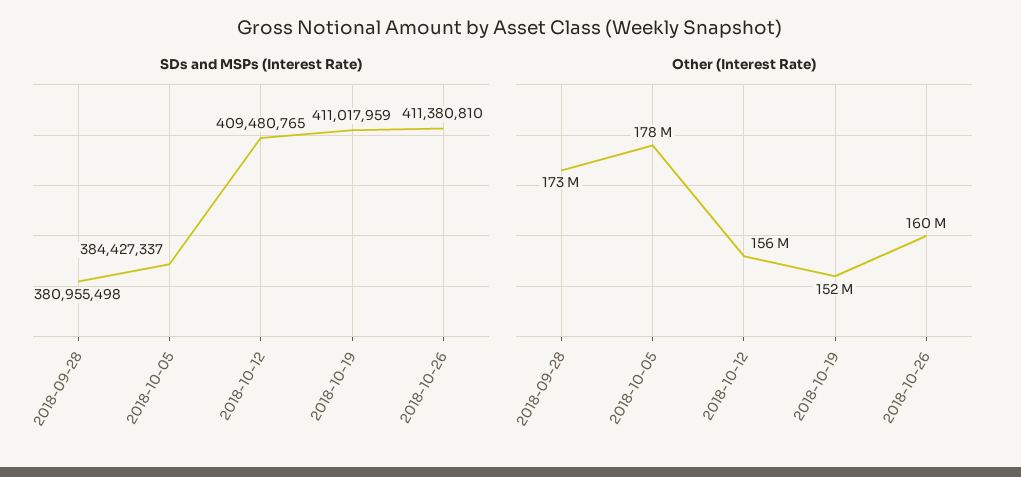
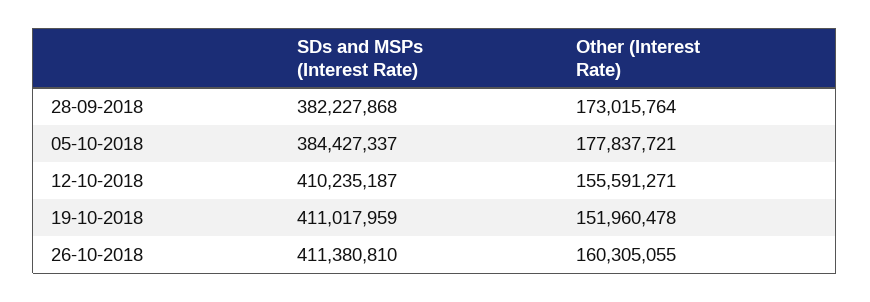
  {
    "SDs and MSPs (Interest Rate)": {
-     "2018-09-28": 380955498,
+     "2018-09-28": 382227868,
      "2018-10-05": 384427337,
-     "2018-10-12": 409480765,
+     "2018-10-12": 410235187,
      "2018-10-19": 411017959,
      "2018-10-26": 411380810
    },
    "Other (Interest Rate)": {
      "2018-09-28": 173015764,
      "2018-10-05": 177837721,
      "2018-10-12": 155591271,
      "2018-10-19": 151960478,
      "2018-10-26": 160305055
    }
  }

